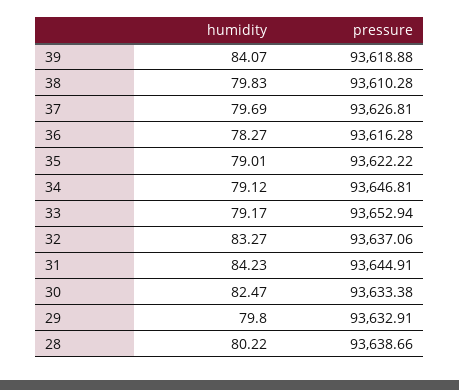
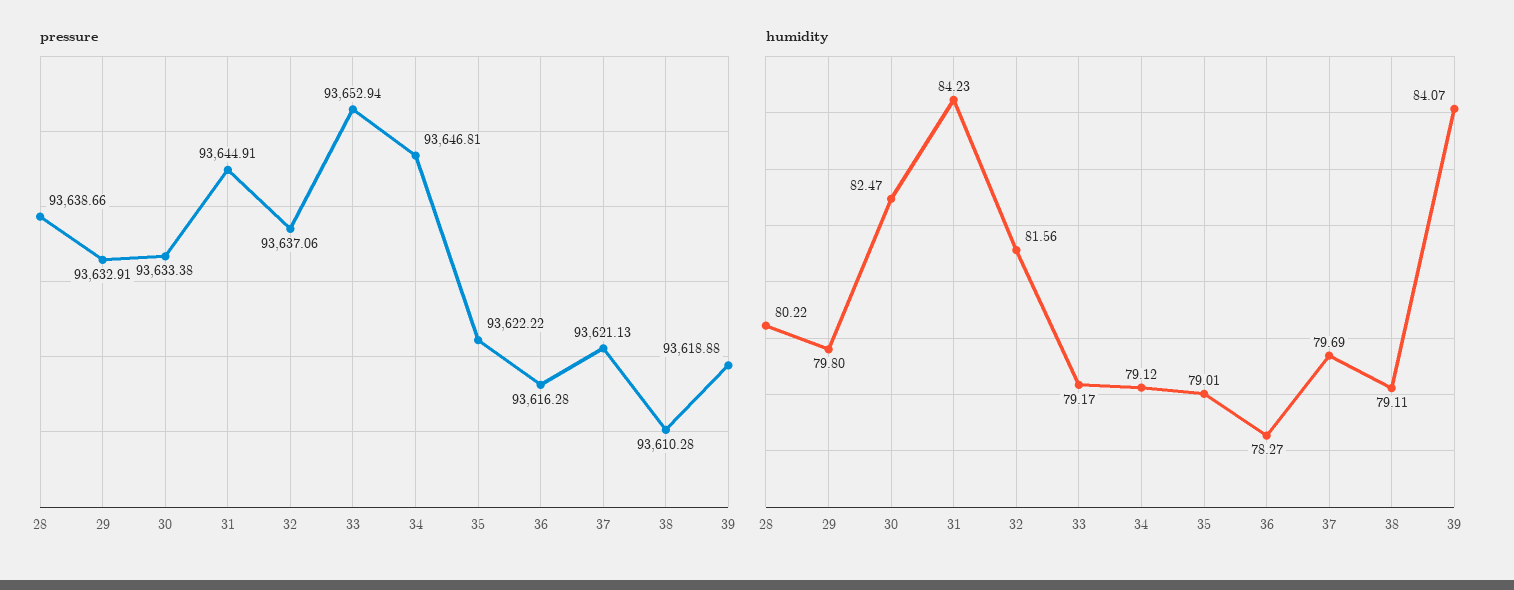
  {
    "humidity": {
      "39": 84.07,
-     "38": 79.83,
+     "38": 79.11,
      "37": 79.69,
      "36": 78.27,
      "35": 79.01,
      "34": 79.12,
      "33": 79.17,
-     "32": 83.27,
+     "32": 81.56,
      "31": 84.23,
      "30": 82.47,
      "29": 79.8,
      "28": 80.22
    },
    "pressure": {
      "39": 93618.88,
      "38": 93610.28,
-     "37": 93626.81,
+     "37": 93621.13,
      "36": 93616.28,
      "35": 93622.22,
      "34": 93646.81,
      "33": 93652.94,
      "32": 93637.06,
      "31": 93644.91,
      "30": 93633.38,
      "29": 93632.91,
      "28": 93638.66
    }
  }

